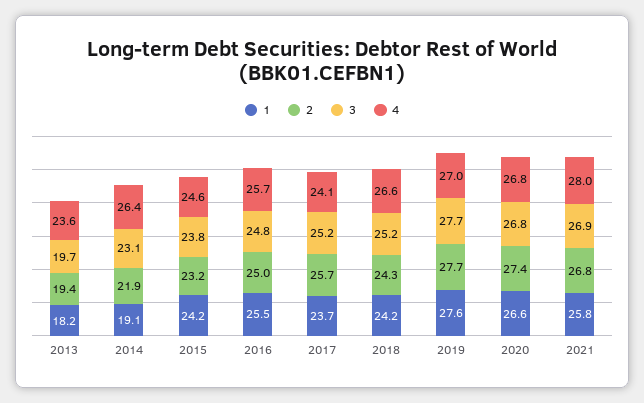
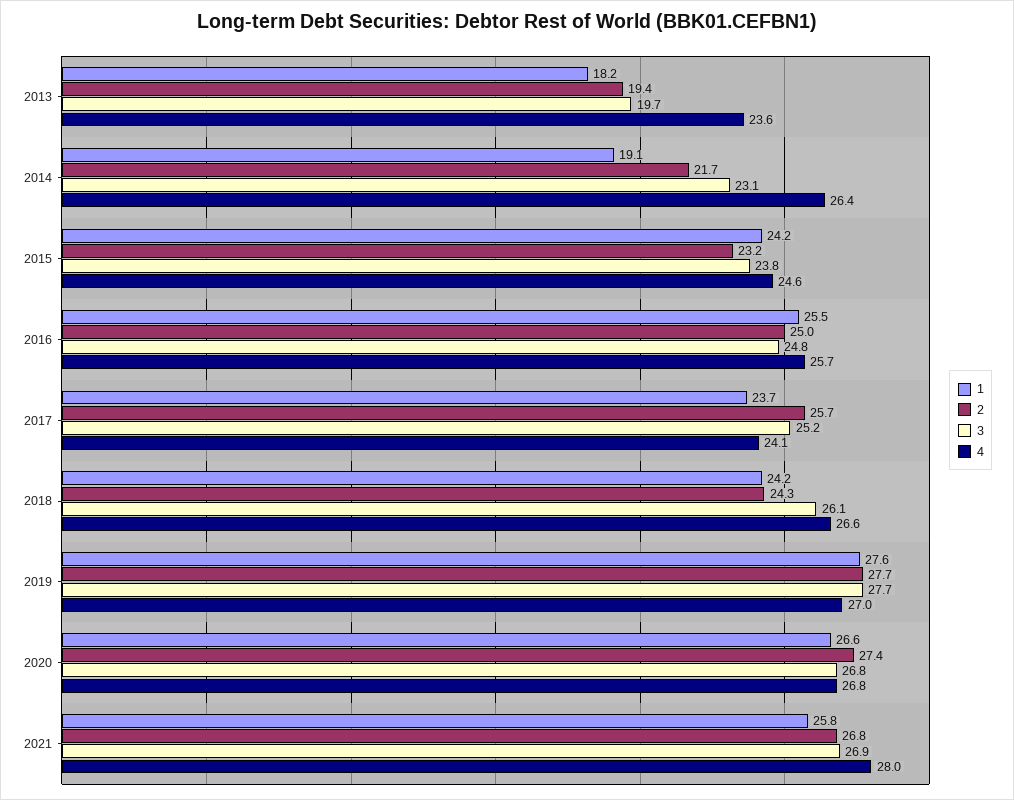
  {
    "1": {
      "2013": 18.2,
      "2014": 19.1,
      "2015": 24.2,
      "2016": 25.5,
      "2017": 23.7,
      "2018": 24.2,
      "2019": 27.6,
      "2020": 26.6,
      "2021": 25.8
    },
    "2": {
      "2013": 19.4,
-     "2014": 21.9,
+     "2014": 21.7,
      "2015": 23.2,
      "2016": 25,
      "2017": 25.7,
      "2018": 24.3,
      "2019": 27.7,
      "2020": 27.4,
      "2021": 26.8
    },
    "3": {
      "2013": 19.7,
      "2014": 23.1,
      "2015": 23.8,
      "2016": 24.8,
      "2017": 25.2,
-     "2018": 25.2,
+     "2018": 26.1,
      "2019": 27.7,
      "2020": 26.8,
      "2021": 26.9
    },
    "4": {
      "2013": 23.6,
      "2014": 26.4,
      "2015": 24.6,
      "2016": 25.7,
      "2017": 24.1,
      "2018": 26.6,
      "2019": 27,
      "2020": 26.8,
      "2021": 28
    }
  }

